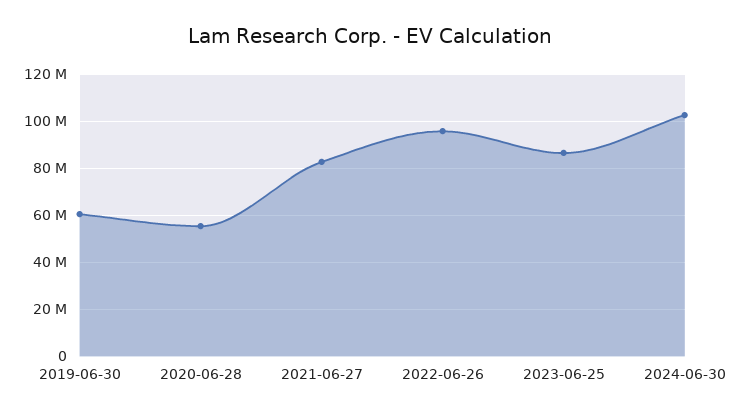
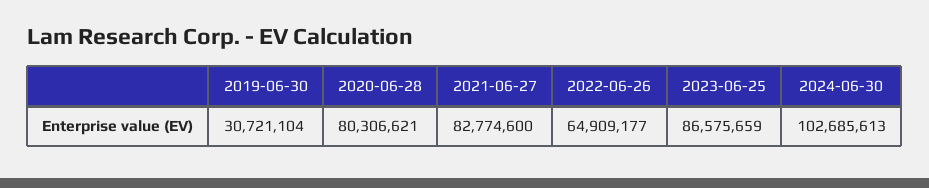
  {
-   "2019-06-30": 60000000,
+   "2019-06-30": 30721104,
-   "2020-06-28": 55000000,
+   "2020-06-28": 80306621,
    "2021-06-27": 82774600,
-   "2022-06-26": 95000000,
+   "2022-06-26": 64909177,
    "2023-06-25": 86575659,
    "2024-06-30": 102685613
  }

